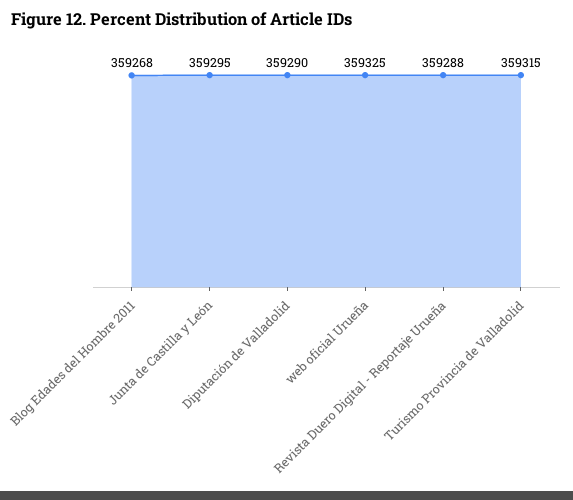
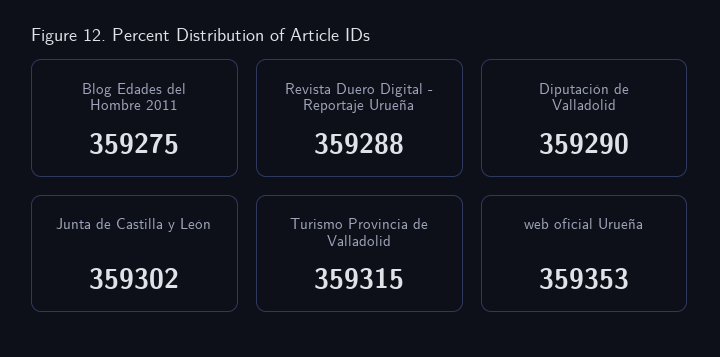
  {
-   "Blog Edades del Hombre 2011": 359268,
+   "Blog Edades del Hombre 2011": 359275,
-   "Junta de Castilla y León": 359295,
+   "Junta de Castilla y León": 359302,
    "Diputación de Valladolid": 359290,
-   "web oficial Urueña": 359325,
+   "web oficial Urueña": 359353,
    "Revista Duero Digital - Reportaje Urueña": 359288,
    "Turismo Provincia de Valladolid": 359315
  }

